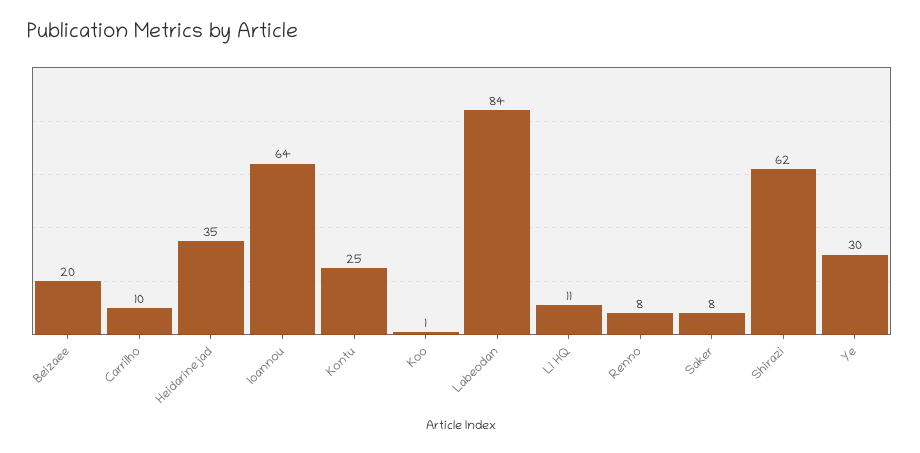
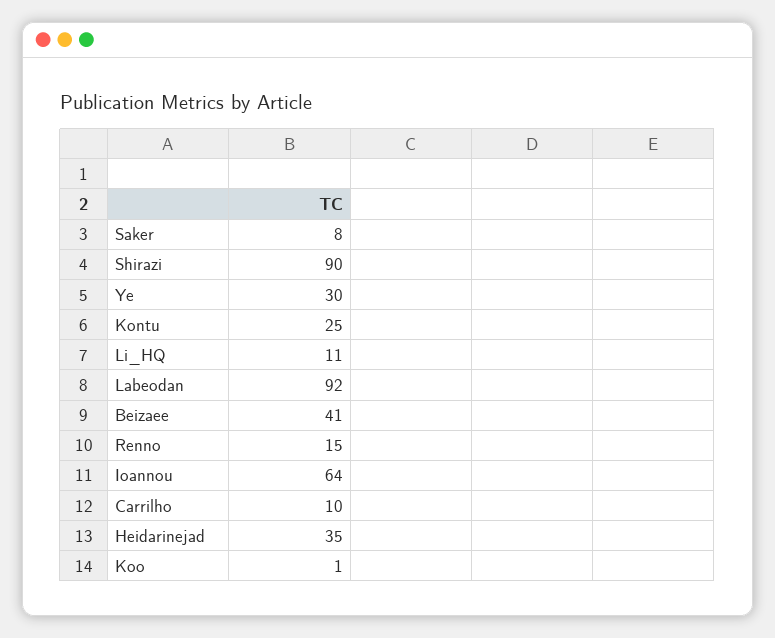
  {
-   "Beizaee": 20,
+   "Beizaee": 41,
    "Carrilho": 10,
    "Heidarinejad": 35,
    "Ioannou": 64,
    "Kontu": 25,
    "Koo": 1,
-   "Labeodan": 84,
+   "Labeodan": 92,
    "Li HQ": 11,
-   "Renno": 8,
+   "Renno": 15,
    "Saker": 8,
-   "Shirazi": 62,
+   "Shirazi": 90,
    "Ye": 30
  }

